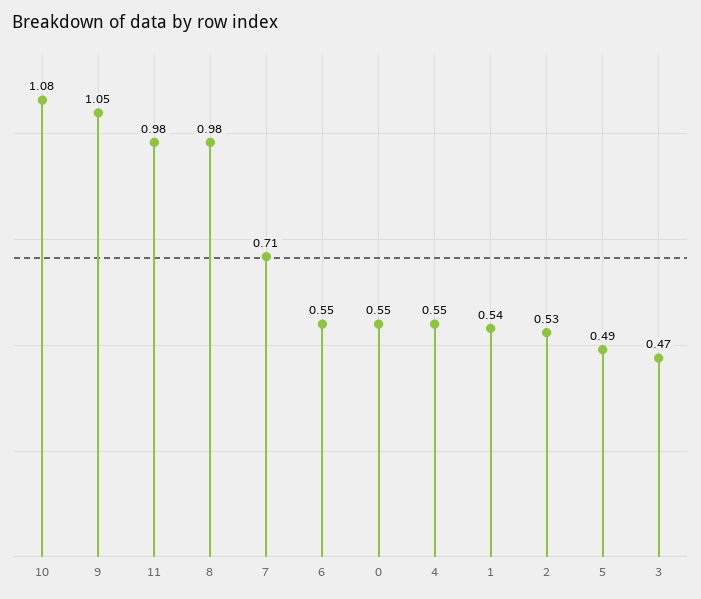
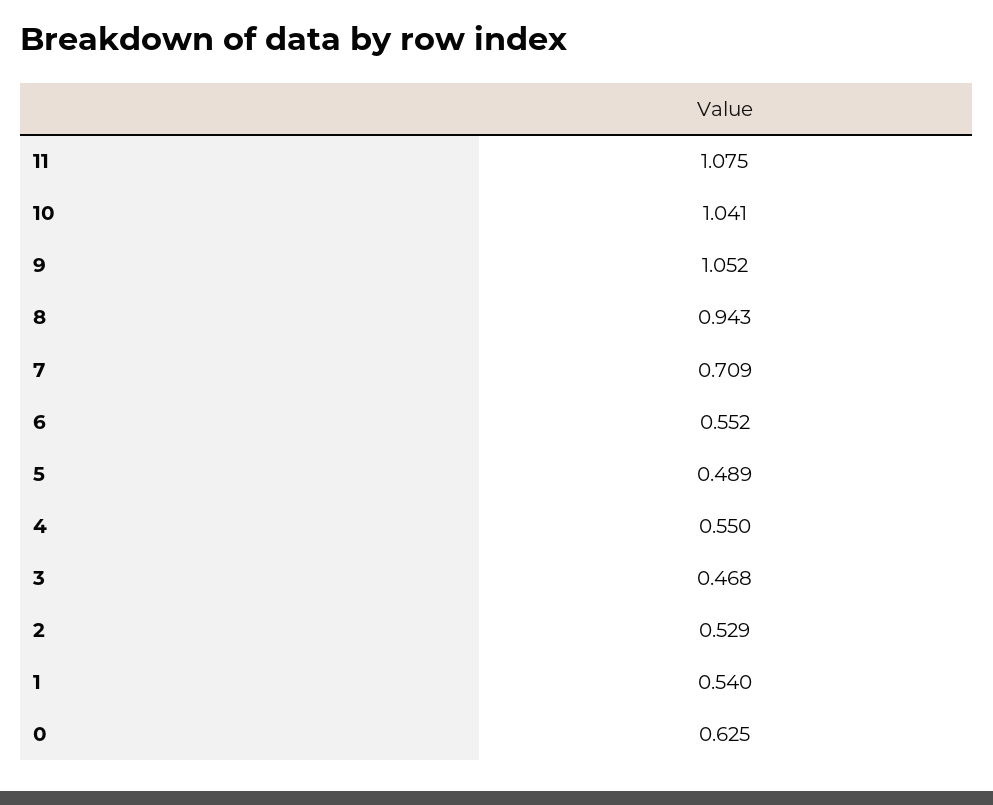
  {
-   "10": 1.08,
+   "10": 1.041,
    "9": 1.052,
-   "11": 0.98,
+   "11": 1.075,
-   "8": 0.98,
+   "8": 0.943,
    "7": 0.709,
    "6": 0.552,
-   "0": 0.55,
+   "0": 0.625,
    "4": 0.55,
    "1": 0.54,
    "2": 0.529,
    "5": 0.489,
    "3": 0.468
  }

